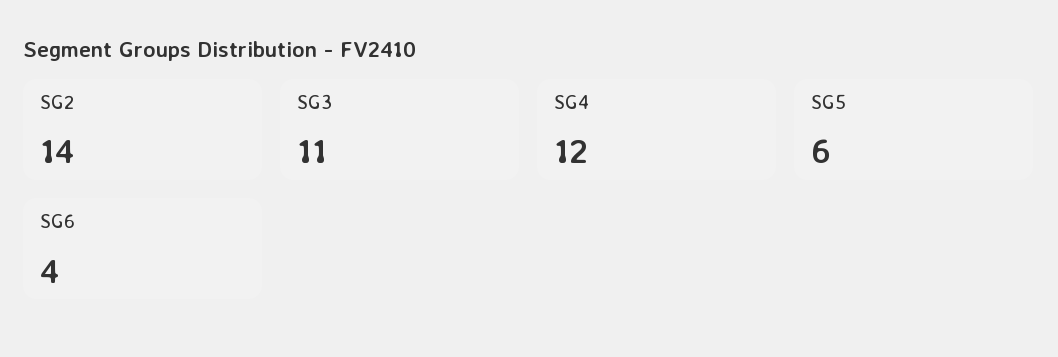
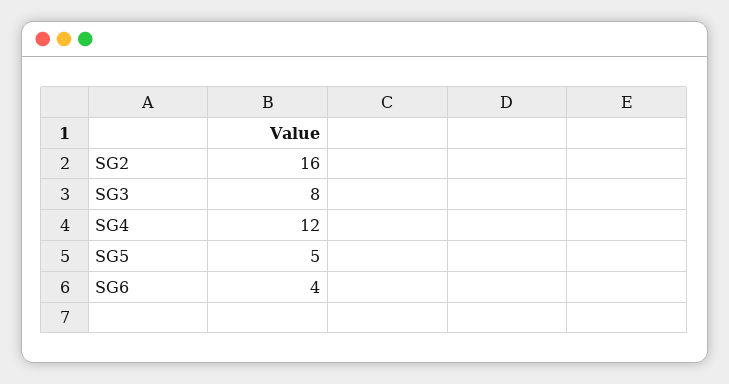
  {
-   "SG2": 14,
+   "SG2": 16,
-   "SG3": 11,
+   "SG3": 8,
    "SG4": 12,
-   "SG5": 6,
+   "SG5": 5,
    "SG6": 4
  }

